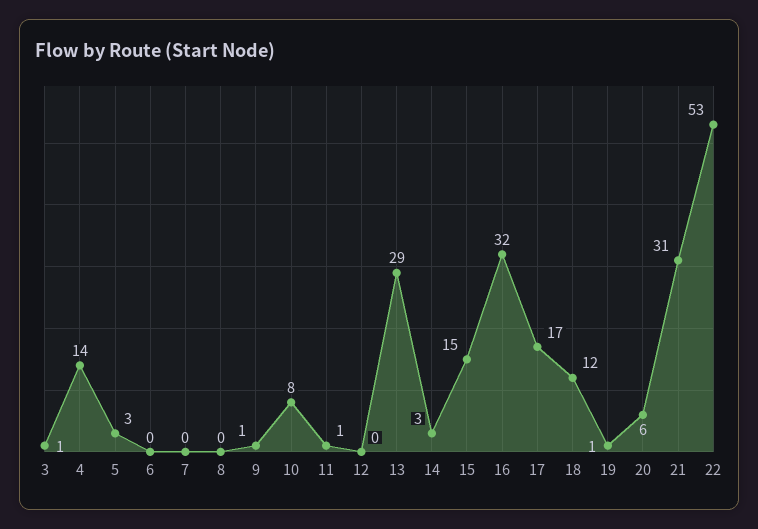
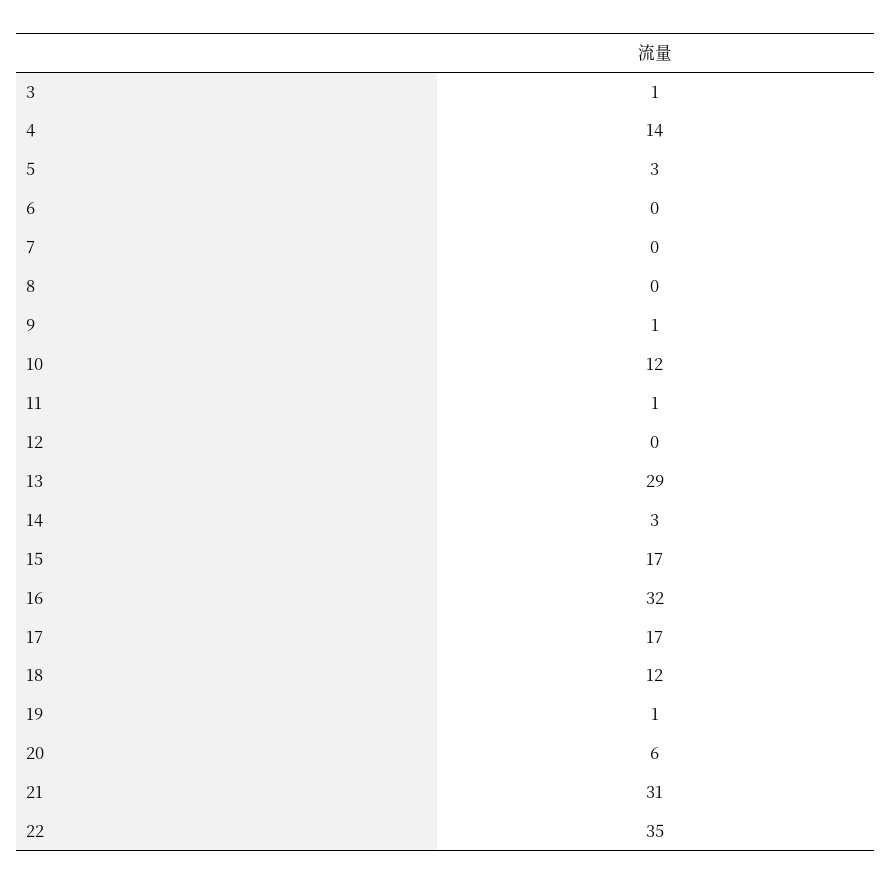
  {
    "3": 1,
    "4": 14,
    "5": 3,
    "6": 0,
    "7": 0,
    "8": 0,
    "9": 1,
-   "10": 8,
+   "10": 12,
    "11": 1,
    "12": 0,
    "13": 29,
    "14": 3,
-   "15": 15,
+   "15": 17,
    "16": 32,
    "17": 17,
    "18": 12,
    "19": 1,
    "20": 6,
    "21": 31,
-   "22": 53
+   "22": 35
  }

